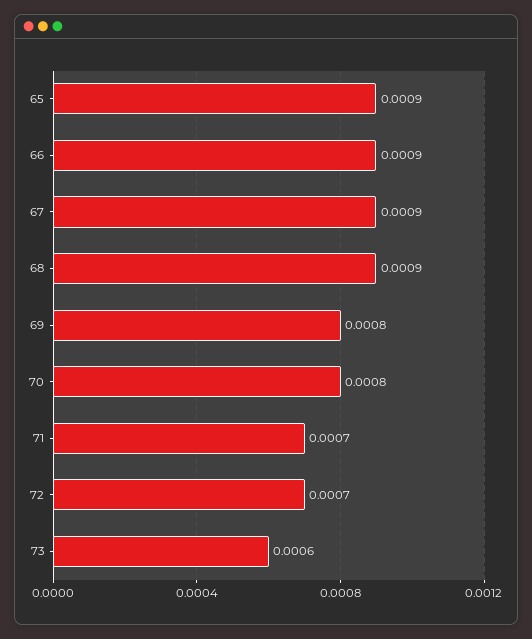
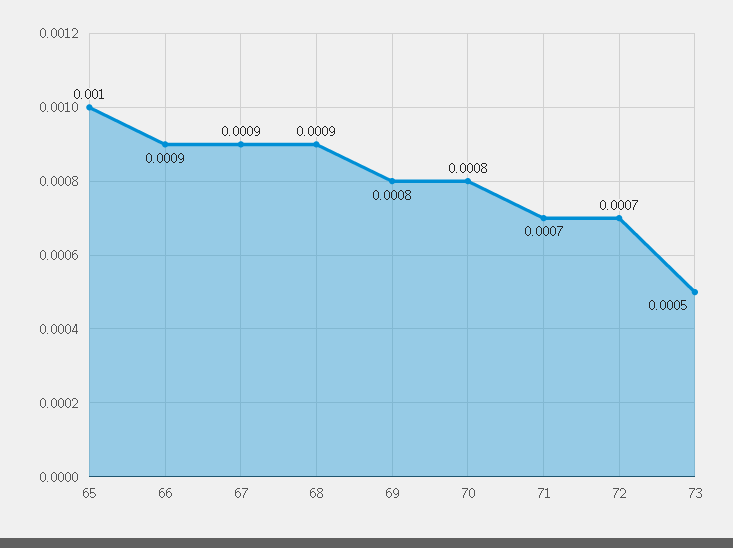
  {
-   "65": 0.0009,
+   "65": 0.001,
    "66": 0.0009,
    "67": 0.0009,
    "68": 0.0009,
    "69": 0.0008,
    "70": 0.0008,
    "71": 0.0007,
    "72": 0.0007,
-   "73": 0.0006
+   "73": 0.0005
  }

